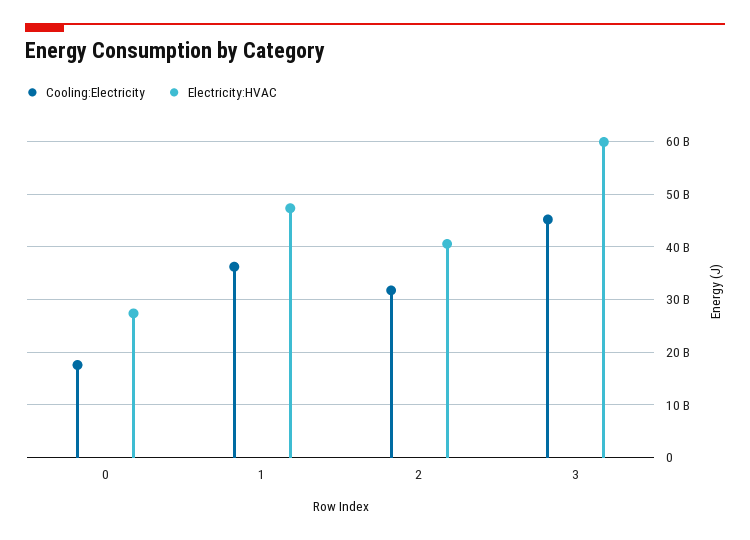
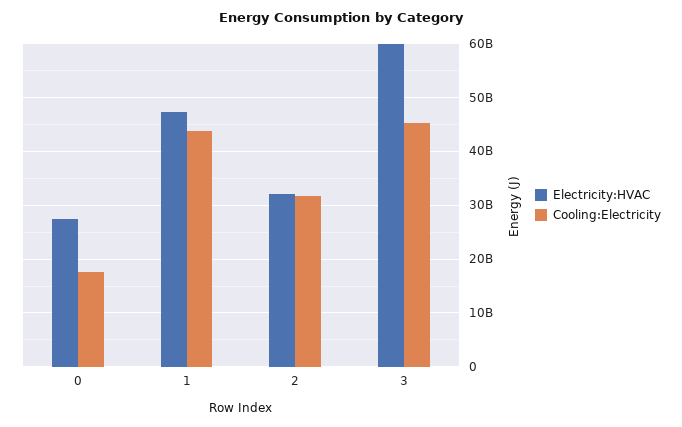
  {
    "Cooling:Electricity": {
      "0": 18000000000,
-     "1": 36000000000,
+     "1": 44000000000,
      "2": 32000000000,
      "3": 46000000000
    },
    "Electricity:HVAC": {
      "0": 28000000000,
      "1": 48000000000,
-     "2": 40000000000,
+     "2": 32000000000,
      "3": 60000000000
    }
  }

